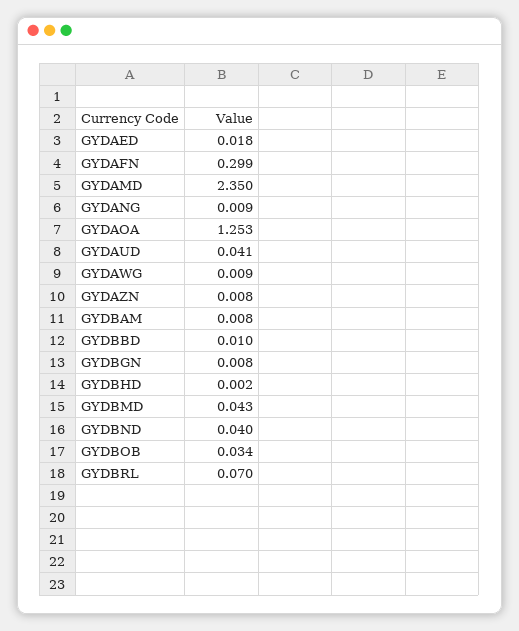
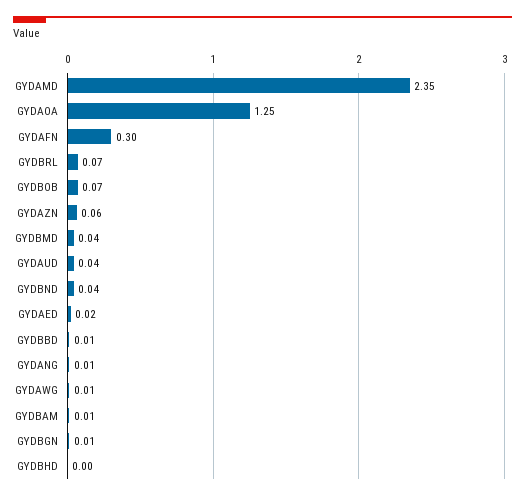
  {
    "GYDAED": 0.018,
    "GYDAFN": 0.299,
    "GYDAMD": 2.35,
    "GYDANG": 0.009,
    "GYDAOA": 1.253,
    "GYDAUD": 0.041,
    "GYDAWG": 0.009,
-   "GYDAZN": 0.008,
+   "GYDAZN": 0.06,
    "GYDBAM": 0.008,
    "GYDBBD": 0.01,
    "GYDBGN": 0.008,
    "GYDBHD": 0.002,
    "GYDBMD": 0.043,
    "GYDBND": 0.04,
-   "GYDBOB": 0.034,
+   "GYDBOB": 0.07,
    "GYDBRL": 0.07
  }

